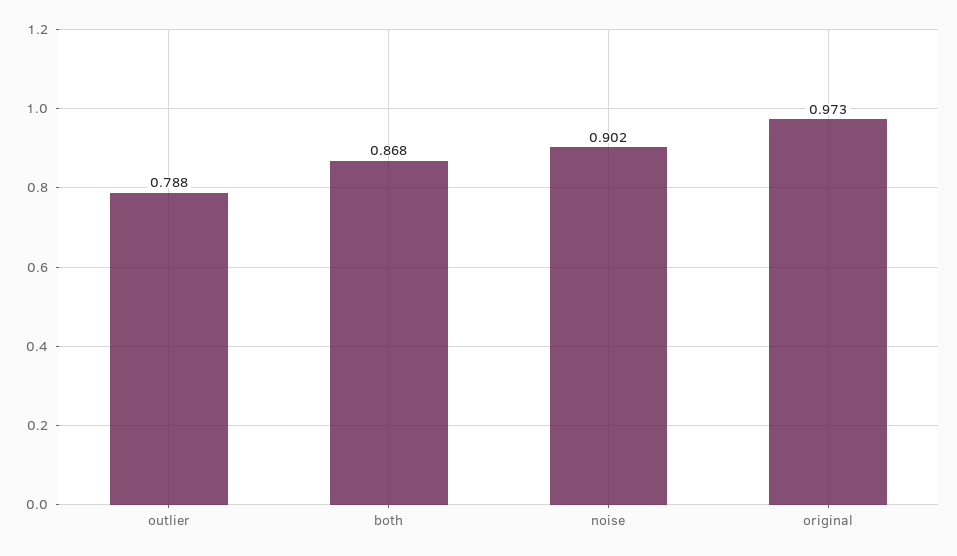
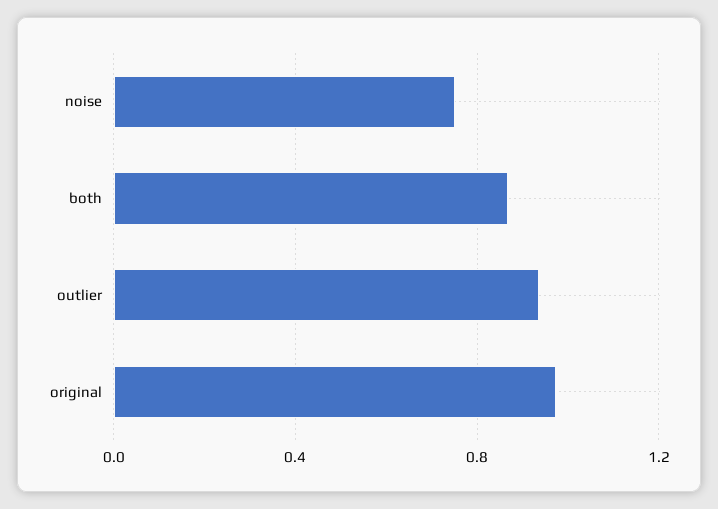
  {
-   "outlier": 0.788,
+   "outlier": 0.95,
    "both": 0.868,
-   "noise": 0.902,
+   "noise": 0.75,
    "original": 0.973
  }

